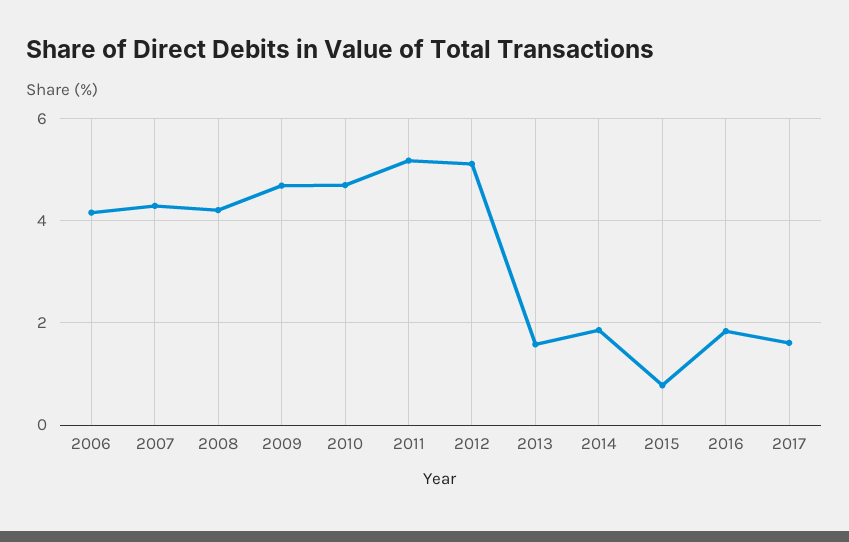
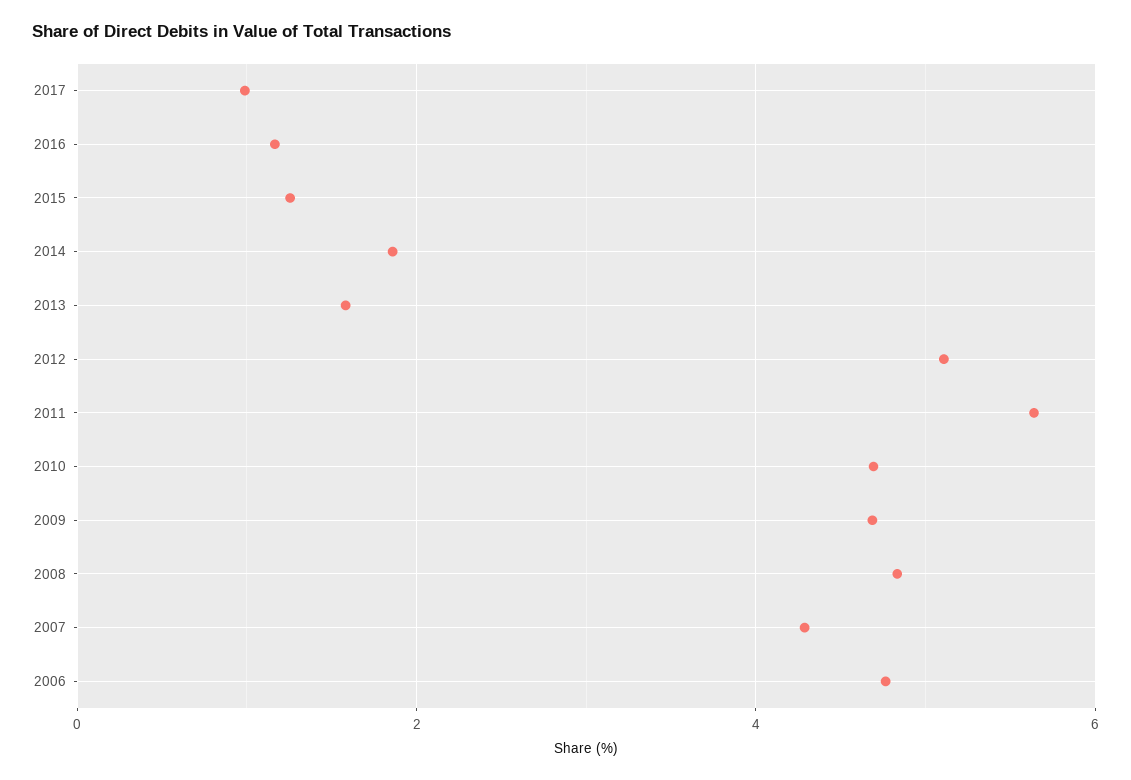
  {
-   "2006": 4.2,
+   "2006": 4.8,
    "2007": 4.2,
-   "2008": 4.2,
+   "2008": 4.8,
    "2009": 4.6,
    "2010": 4.6,
-   "2011": 5.2,
+   "2011": 5.6,
    "2012": 5.2,
    "2013": 1.6,
    "2014": 1.8,
-   "2015": 0.8,
+   "2015": 1.2,
-   "2016": 1.8,
+   "2016": 1.2,
-   "2017": 1.6
+   "2017": 1
  }

